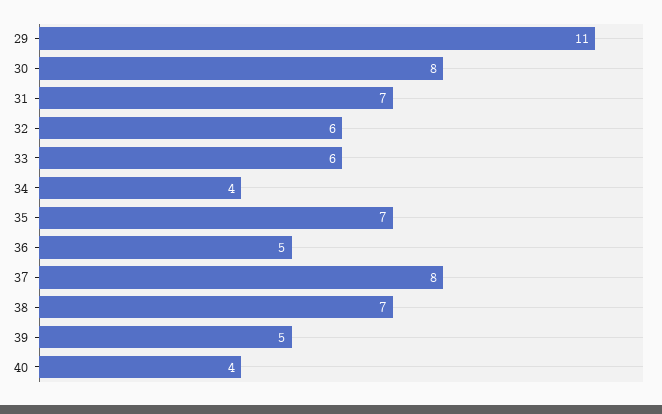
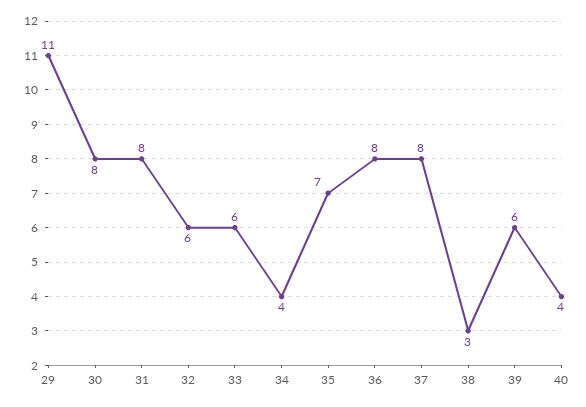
  {
    "29": 11,
    "30": 8,
-   "31": 7,
+   "31": 8,
    "32": 6,
    "33": 6,
    "34": 4,
    "35": 7,
-   "36": 5,
+   "36": 8,
    "37": 8,
-   "38": 7,
+   "38": 3,
-   "39": 5,
+   "39": 6,
    "40": 4
  }

